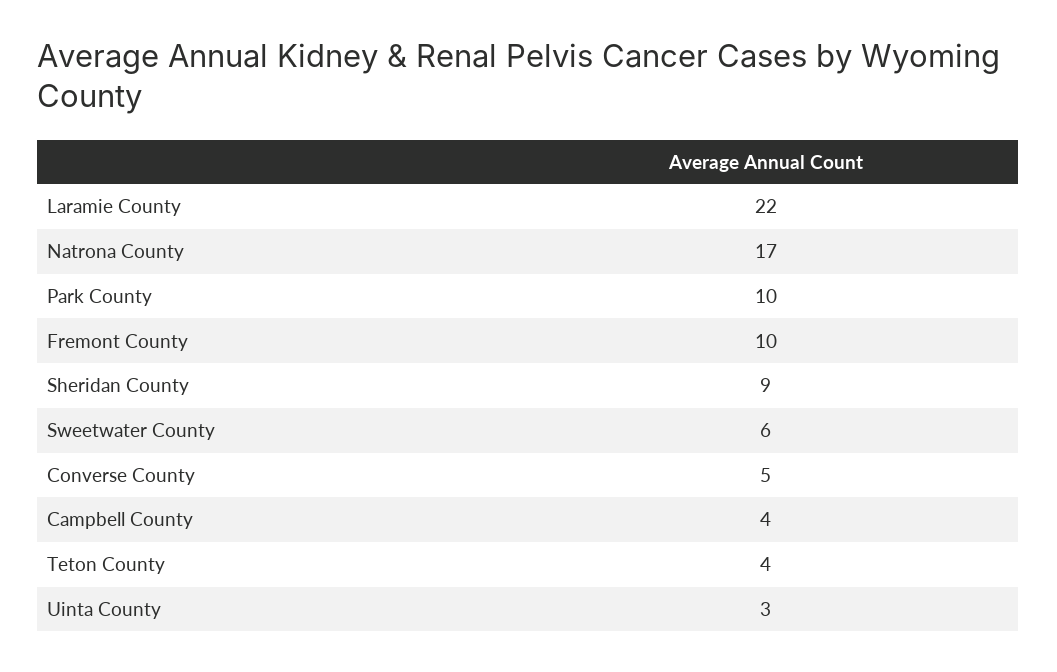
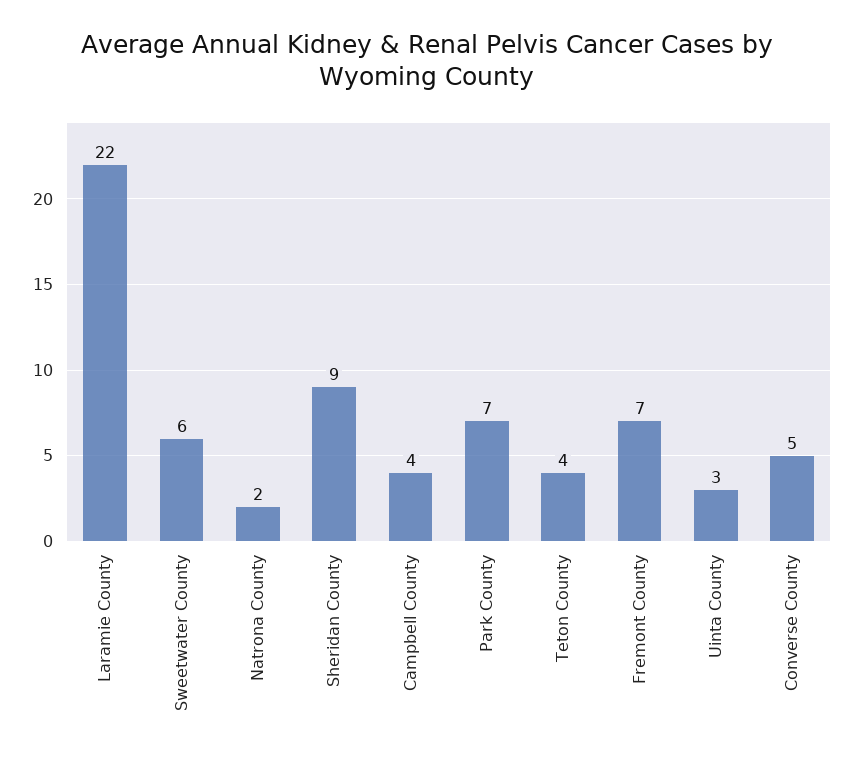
  {
    "Laramie County": 22,
-   "Natrona County": 17,
+   "Natrona County": 2,
-   "Park County": 10,
+   "Park County": 7,
-   "Fremont County": 10,
+   "Fremont County": 7,
    "Sheridan County": 9,
    "Sweetwater County": 6,
    "Converse County": 5,
    "Campbell County": 4,
    "Teton County": 4,
    "Uinta County": 3
  }

